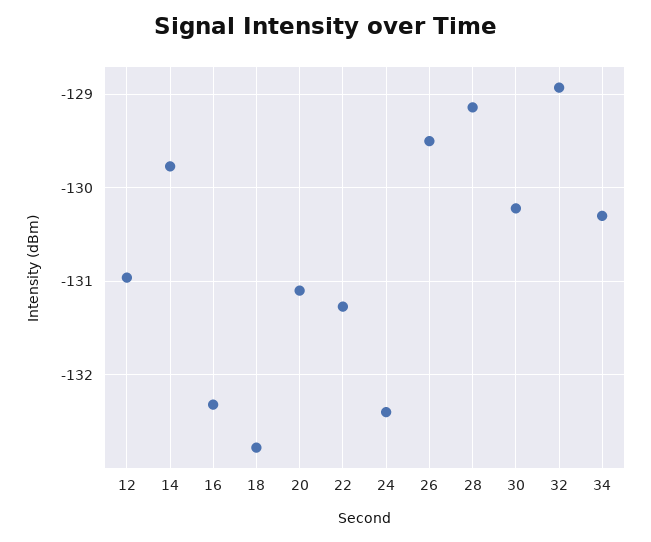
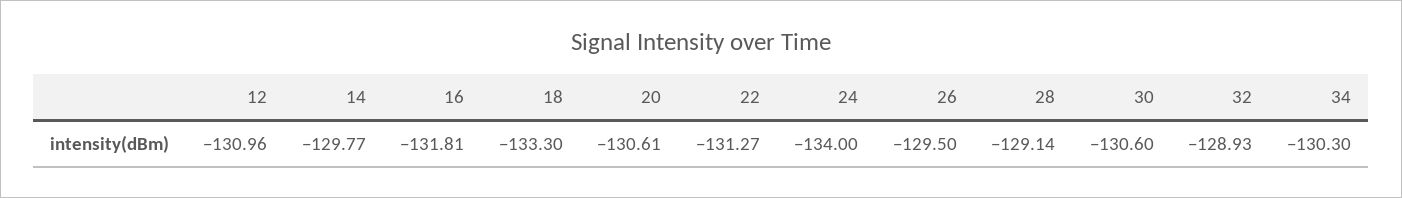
  {
    "12": -130.96,
    "14": -129.77,
-   "16": -132.3,
+   "16": -131.81,
-   "18": -132.8,
+   "18": -133.3,
-   "20": -131.1,
+   "20": -130.61,
    "22": -131.27,
-   "24": -132.4,
+   "24": -134,
    "26": -129.5,
    "28": -129.14,
-   "30": -130.2,
+   "30": -130.6,
    "32": -128.93,
    "34": -130.3
  }

